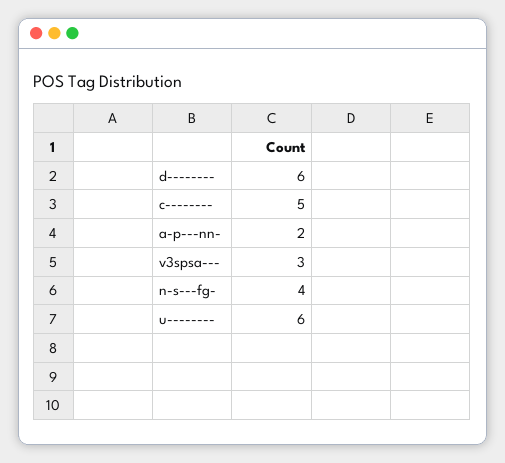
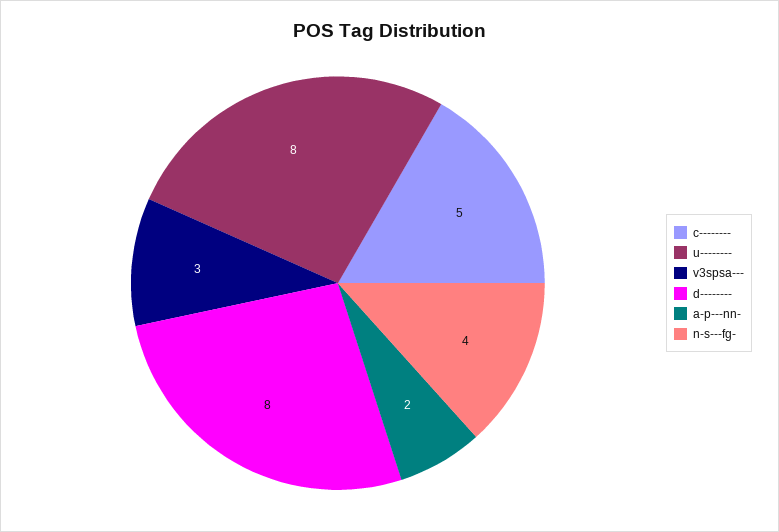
  {
-   "d--------": 6,
+   "d--------": 8,
    "c--------": 5,
    "a-p---nn-": 2,
    "v3spsa---": 3,
    "n-s---fg-": 4,
-   "u--------": 6
+   "u--------": 8
  }

